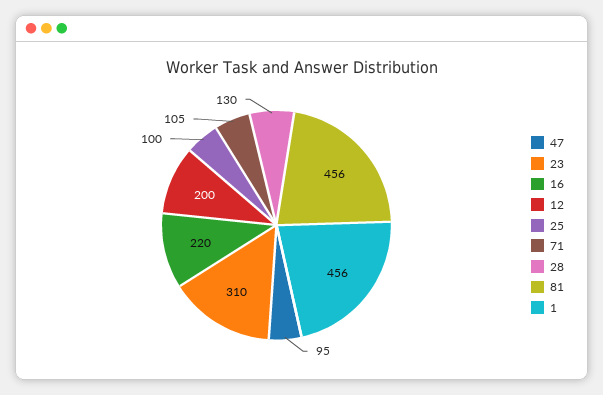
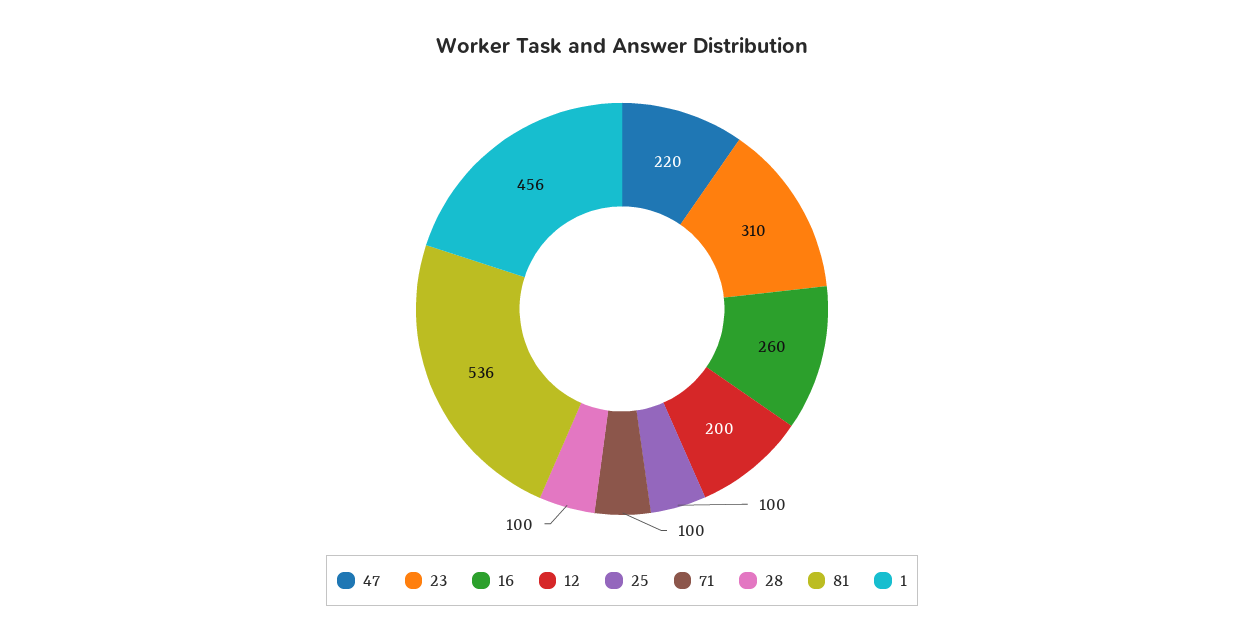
  {
-   "47": 95,
+   "47": 220,
    "23": 310,
-   "16": 220,
+   "16": 260,
    "12": 200,
    "25": 100,
-   "71": 105,
+   "71": 100,
-   "28": 130,
+   "28": 100,
-   "81": 456,
+   "81": 536,
    "1": 456
  }

